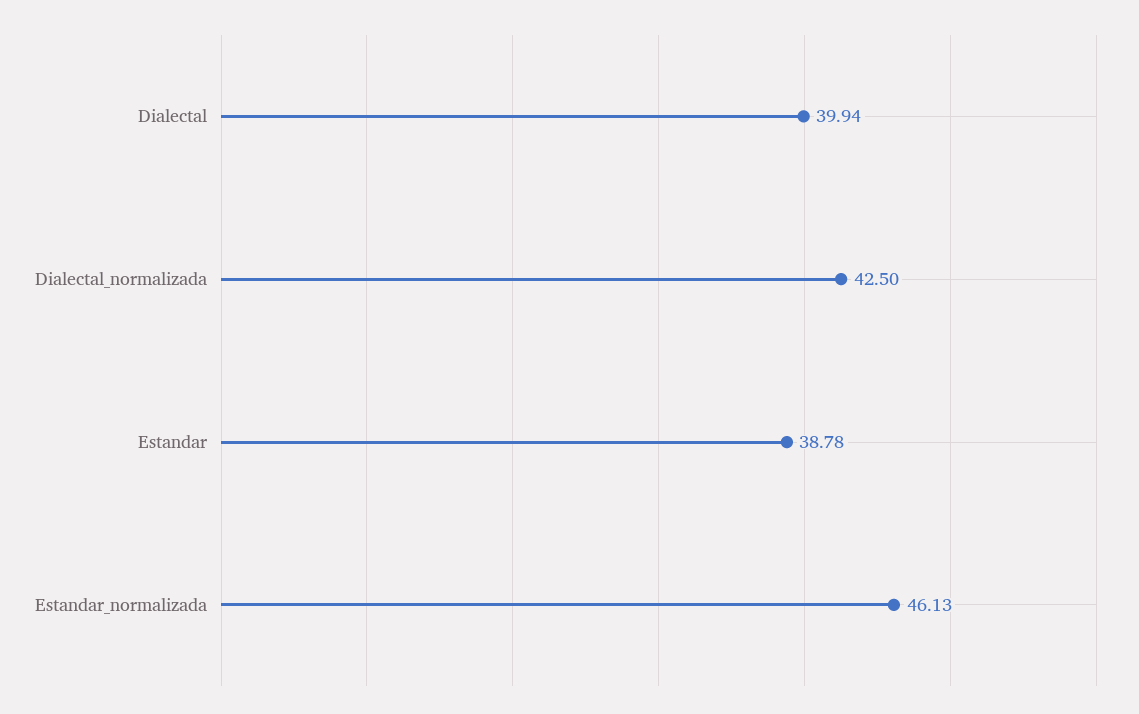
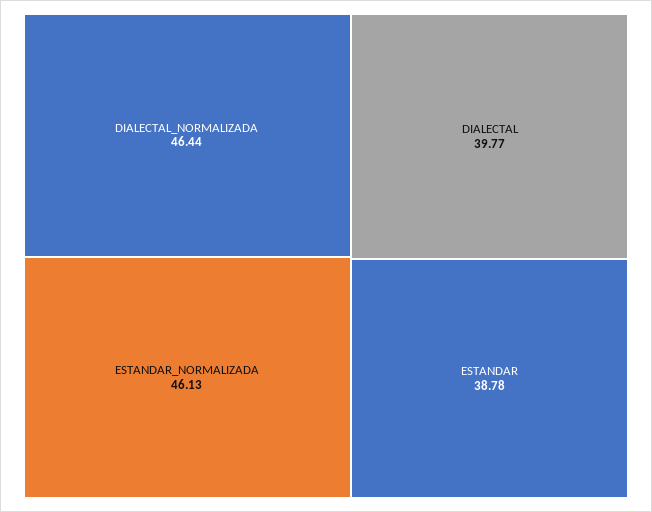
  {
-   "Dialectal": 39.94,
+   "Dialectal": 39.77,
-   "Dialectal_normalizada": 42.5,
+   "Dialectal_normalizada": 46.44,
    "Estandar": 38.78,
    "Estandar_normalizada": 46.13
  }

